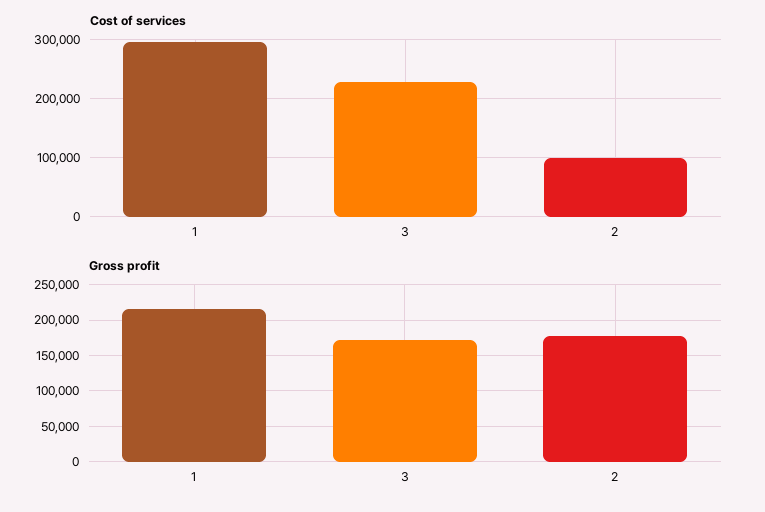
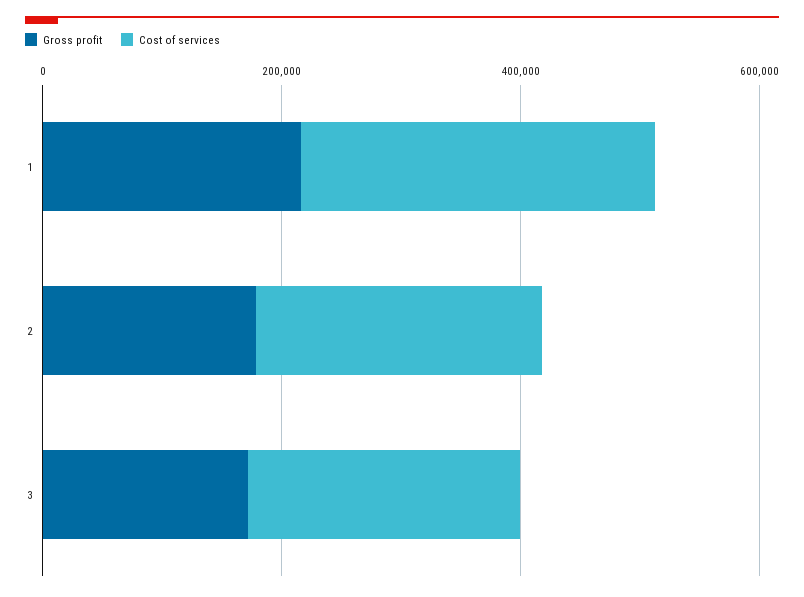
  {
    "Cost of services": {
      "1": 300000,
      "3": 220000,
-     "2": 100000
+     "2": 250000
    },
    "Gross profit": {
      "1": 220000,
      "3": 170000,
      "2": 180000
    }
  }

